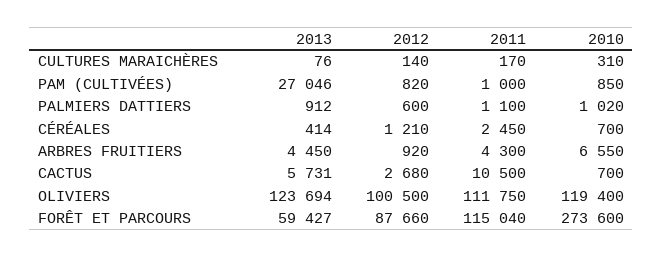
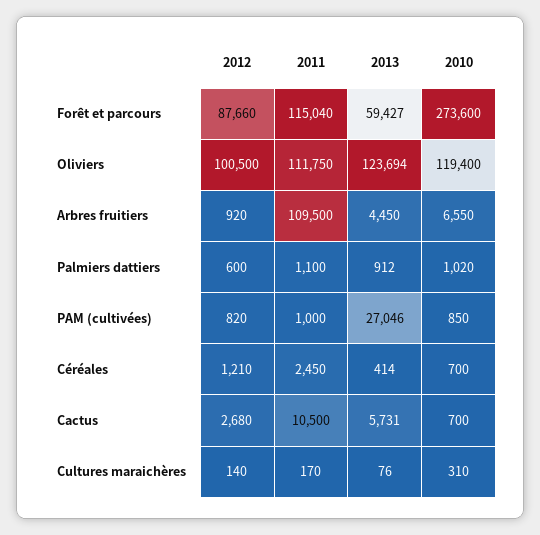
  {
    "2013": {
      "CULTURES MARAICHÈRES": 76,
      "PAM (CULTIVÉES)": 27046,
      "PALMIERS DATTIERS": 912,
      "CÉRÉALES": 414,
      "ARBRES FRUITIERS": 4450,
      "CACTUS": 5731,
      "OLIVIERS": 123694,
      "FORÊT ET PARCOURS": 59427
    },
    "2012": {
      "CULTURES MARAICHÈRES": 140,
      "PAM (CULTIVÉES)": 820,
      "PALMIERS DATTIERS": 600,
      "CÉRÉALES": 1210,
      "ARBRES FRUITIERS": 920,
      "CACTUS": 2680,
      "OLIVIERS": 100500,
      "FORÊT ET PARCOURS": 87660
    },
    "2011": {
      "CULTURES MARAICHÈRES": 170,
      "PAM (CULTIVÉES)": 1000,
      "PALMIERS DATTIERS": 1100,
      "CÉRÉALES": 2450,
-     "ARBRES FRUITIERS": 4300,
+     "ARBRES FRUITIERS": 109500,
      "CACTUS": 10500,
      "OLIVIERS": 111750,
      "FORÊT ET PARCOURS": 115040
    },
    "2010": {
      "CULTURES MARAICHÈRES": 310,
      "PAM (CULTIVÉES)": 850,
      "PALMIERS DATTIERS": 1020,
      "CÉRÉALES": 700,
      "ARBRES FRUITIERS": 6550,
      "CACTUS": 700,
      "OLIVIERS": 119400,
      "FORÊT ET PARCOURS": 273600
    }
  }

